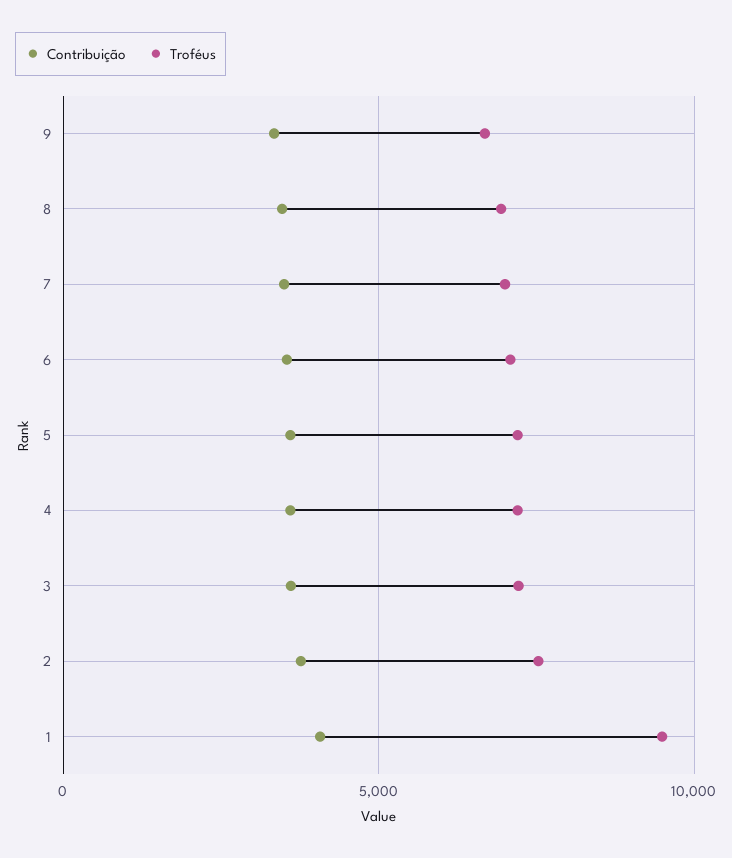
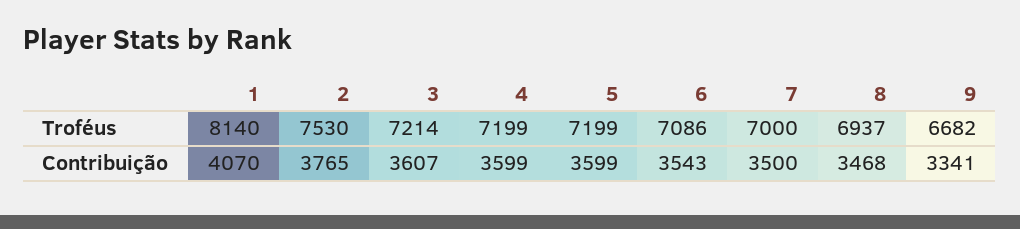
  {
    "Contribuição": {
      "9": 3341,
      "8": 3468,
      "7": 3500,
      "6": 3543,
      "5": 3599,
      "4": 3599,
      "3": 3607,
      "2": 3765,
      "1": 4070
    },
    "Troféus": {
      "9": 6682,
      "8": 6937,
      "7": 7000,
      "6": 7086,
      "5": 7199,
      "4": 7199,
      "3": 7214,
      "2": 7530,
-     "1": 9500
+     "1": 8140
    }
  }

